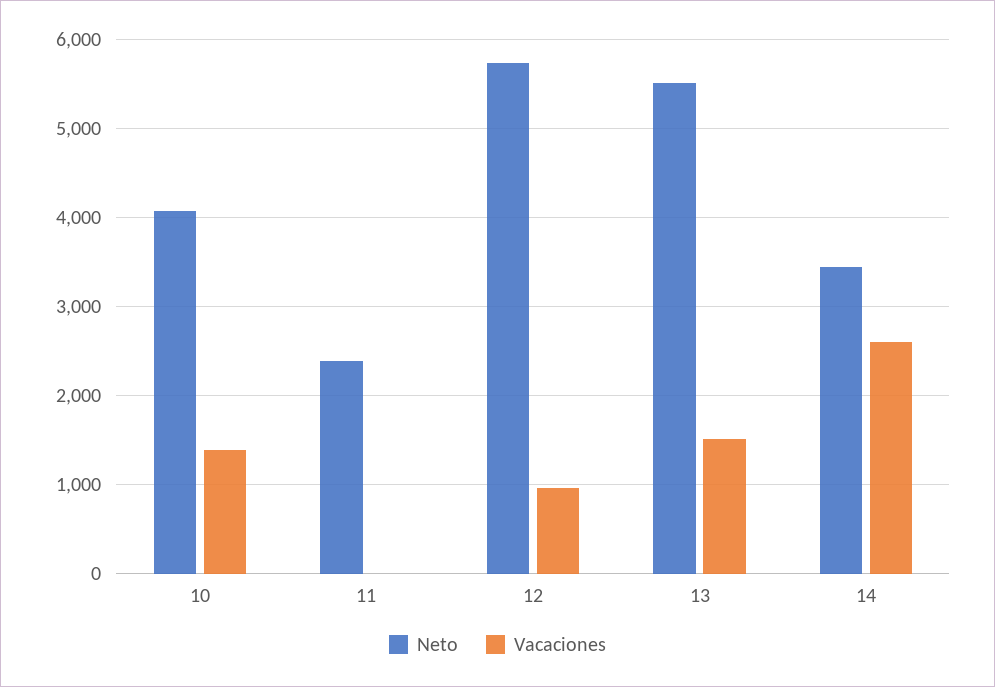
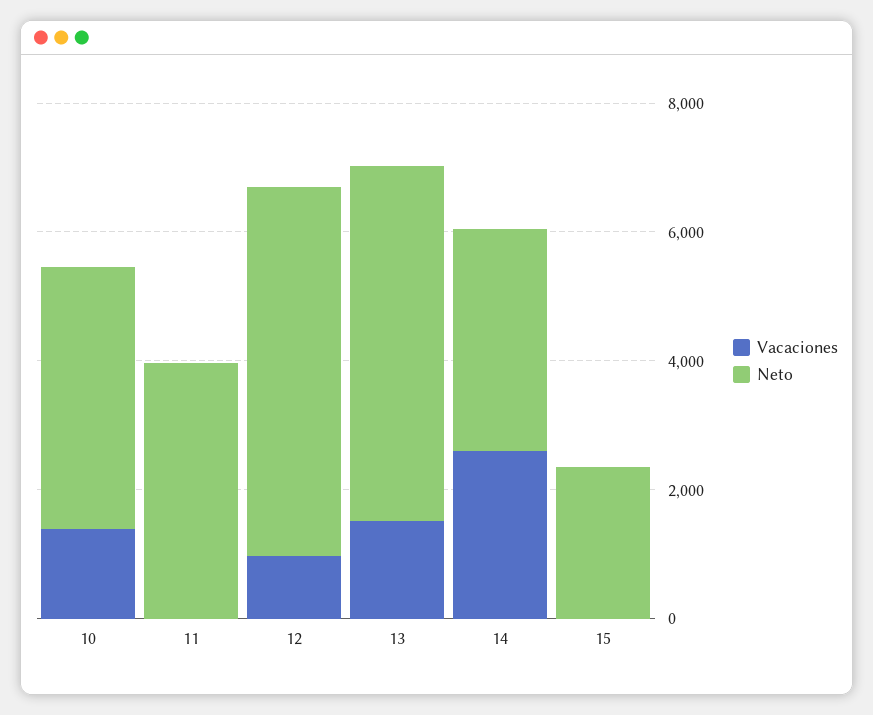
  {
    "Neto": {
      "10": 4100,
-     "11": 2400,
+     "11": 4000,
      "12": 5700,
      "13": 5500,
-     "14": 3400
+     "14": 3400,
+     "15": 2500
    },
    "Vacaciones": {
      "10": 1400,
      "11": 0,
      "12": 1000,
      "13": 1500,
-     "14": 2600
+     "14": 2600,
+     "15": 0
    }
  }

